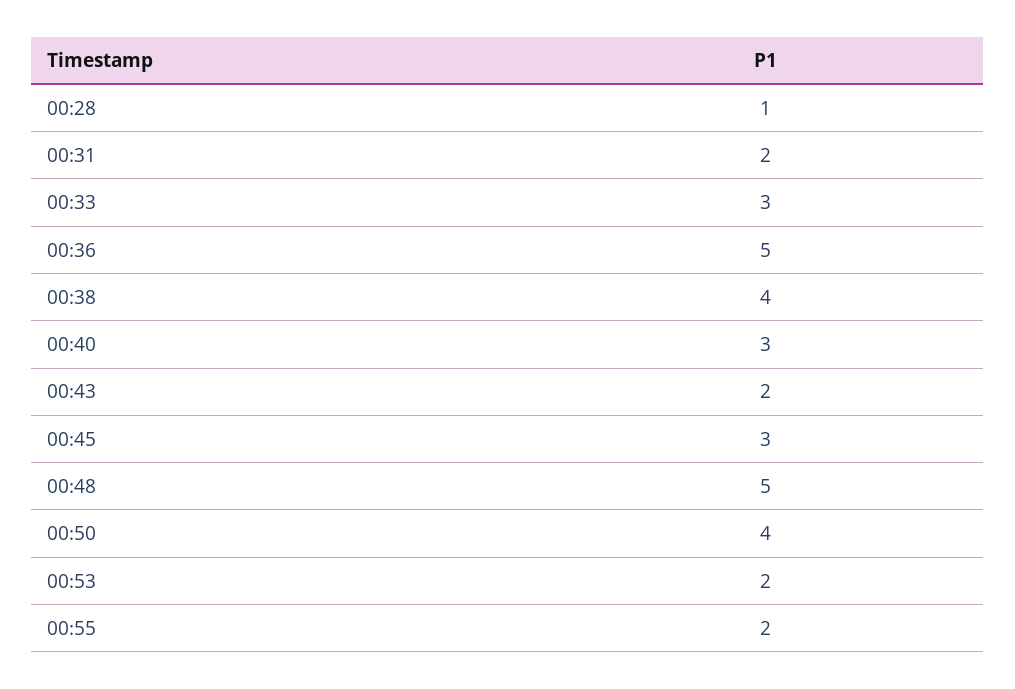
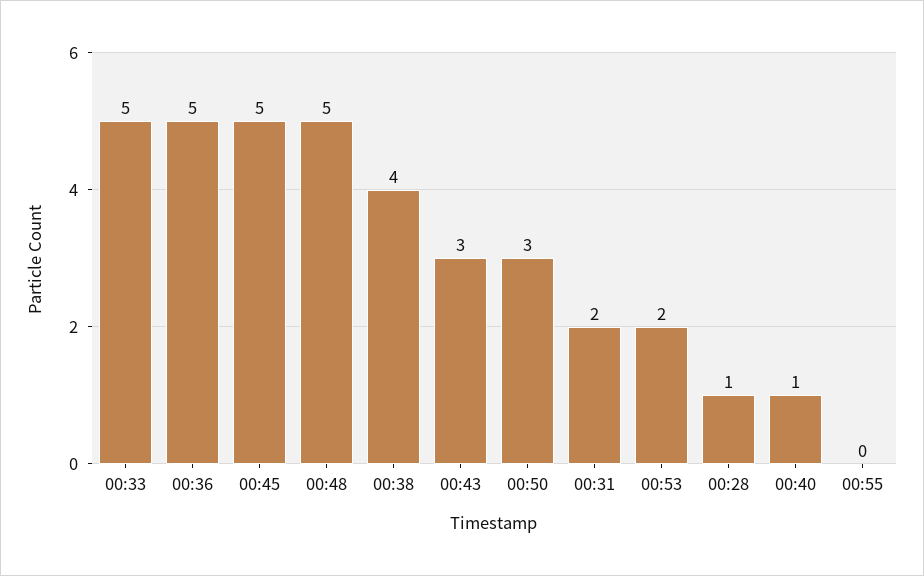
  {
    "00:28": 1,
    "00:31": 2,
-   "00:33": 3,
+   "00:33": 5,
    "00:36": 5,
    "00:38": 4,
-   "00:40": 3,
+   "00:40": 1,
-   "00:43": 2,
+   "00:43": 3,
-   "00:45": 3,
+   "00:45": 5,
    "00:48": 5,
-   "00:50": 4,
+   "00:50": 3,
    "00:53": 2,
-   "00:55": 2
+   "00:55": 0
  }

